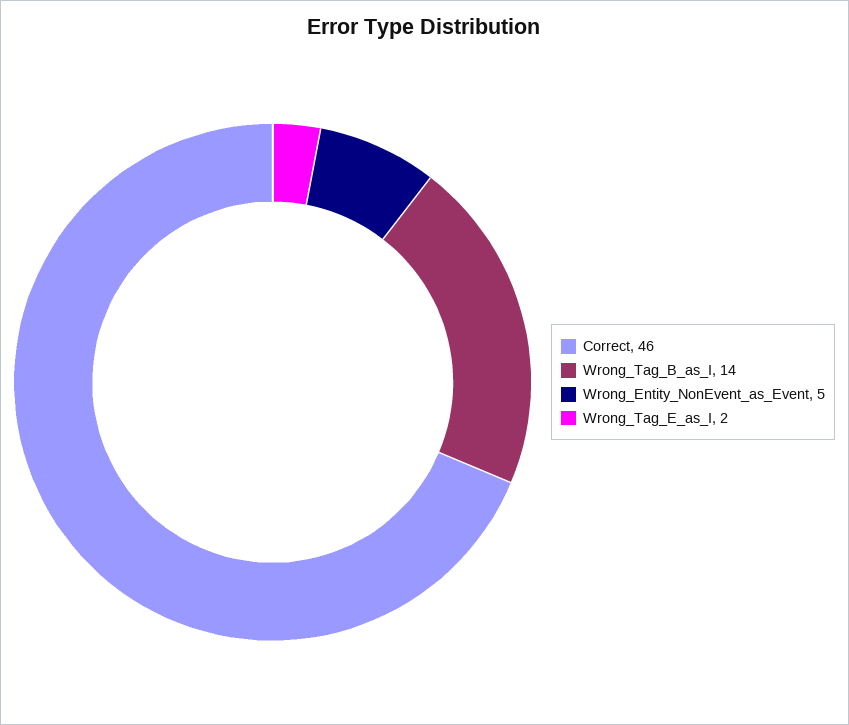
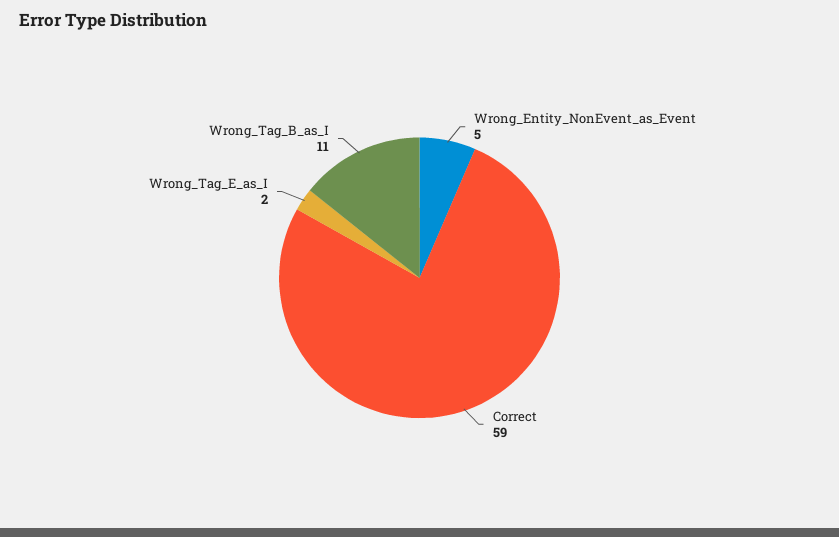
  {
-   "Correct": 46,
+   "Correct": 59,
-   "Wrong_Tag_B_as_I": 14,
+   "Wrong_Tag_B_as_I": 11,
    "Wrong_Entity_NonEvent_as_Event": 5,
    "Wrong_Tag_E_as_I": 2
  }

